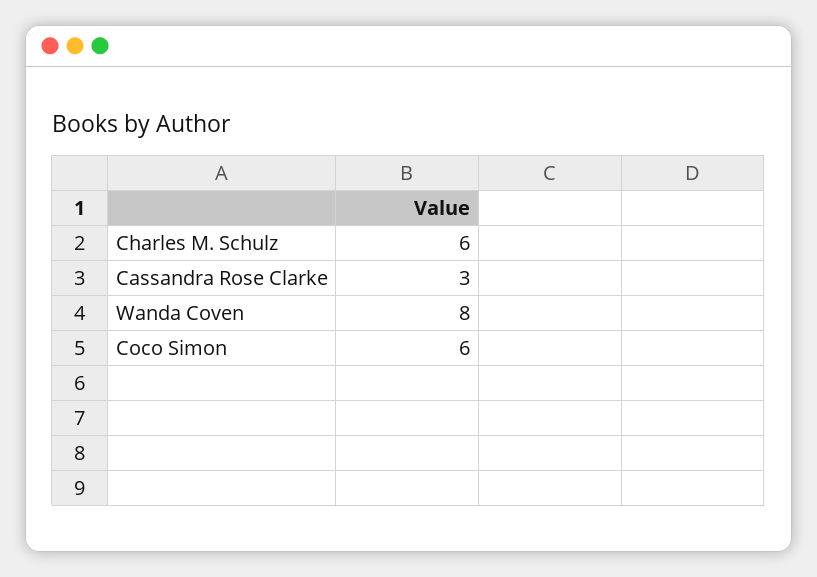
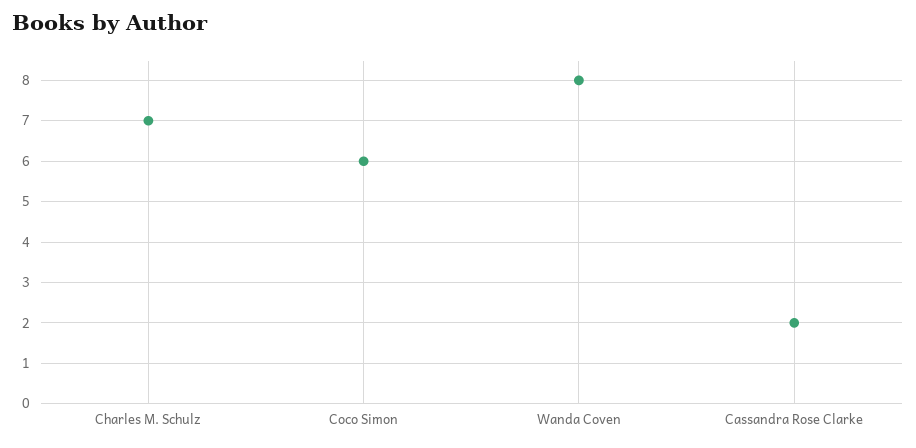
  {
-   "Charles M. Schulz": 6,
+   "Charles M. Schulz": 7,
-   "Cassandra Rose Clarke": 3,
+   "Cassandra Rose Clarke": 2,
    "Wanda Coven": 8,
    "Coco Simon": 6
  }

